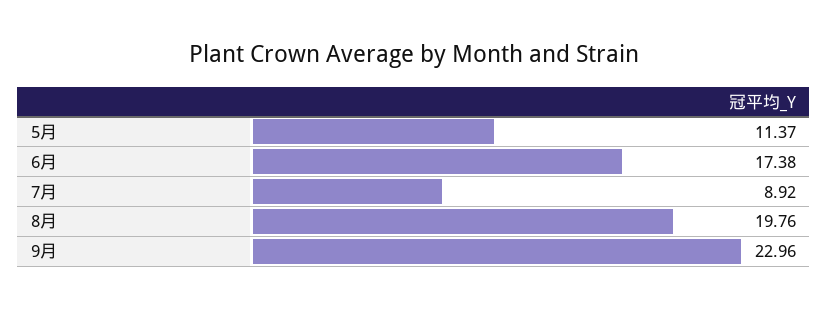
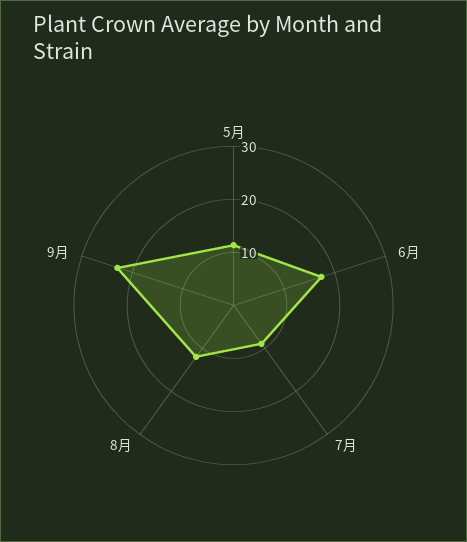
  {
    "5月": 11.37,
    "6月": 17.38,
    "7月": 8.92,
-   "8月": 19.76,
+   "8月": 12,
    "9月": 22.96
  }

